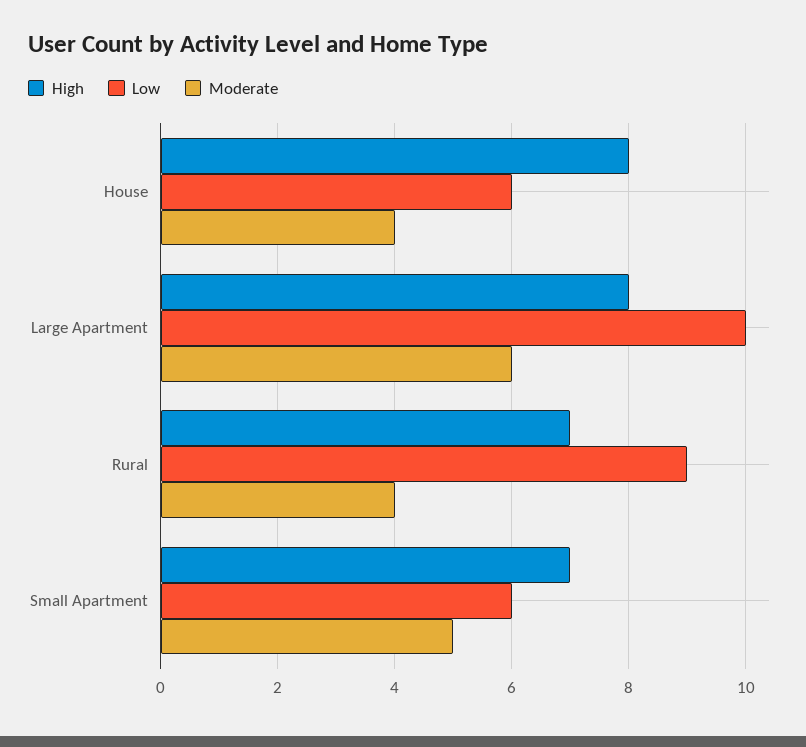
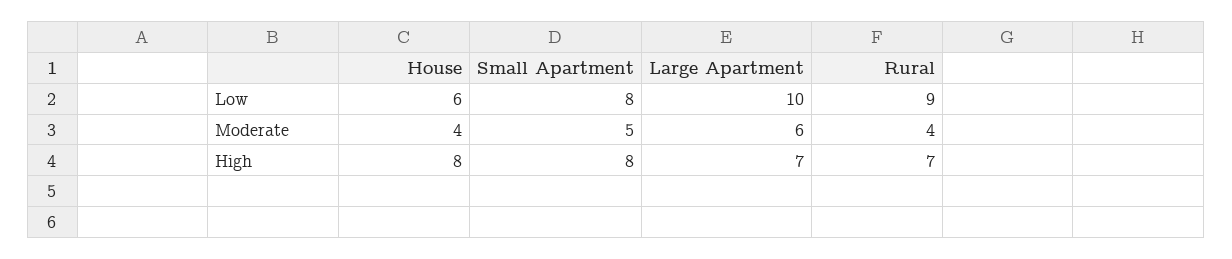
  {
    "High": {
      "House": 8,
-     "Large Apartment": 8,
+     "Large Apartment": 7,
      "Rural": 7,
-     "Small Apartment": 7
+     "Small Apartment": 8
    },
    "Low": {
      "House": 6,
      "Large Apartment": 10,
      "Rural": 9,
-     "Small Apartment": 6
+     "Small Apartment": 8
    },
    "Moderate": {
      "House": 4,
      "Large Apartment": 6,
      "Rural": 4,
      "Small Apartment": 5
    }
  }

